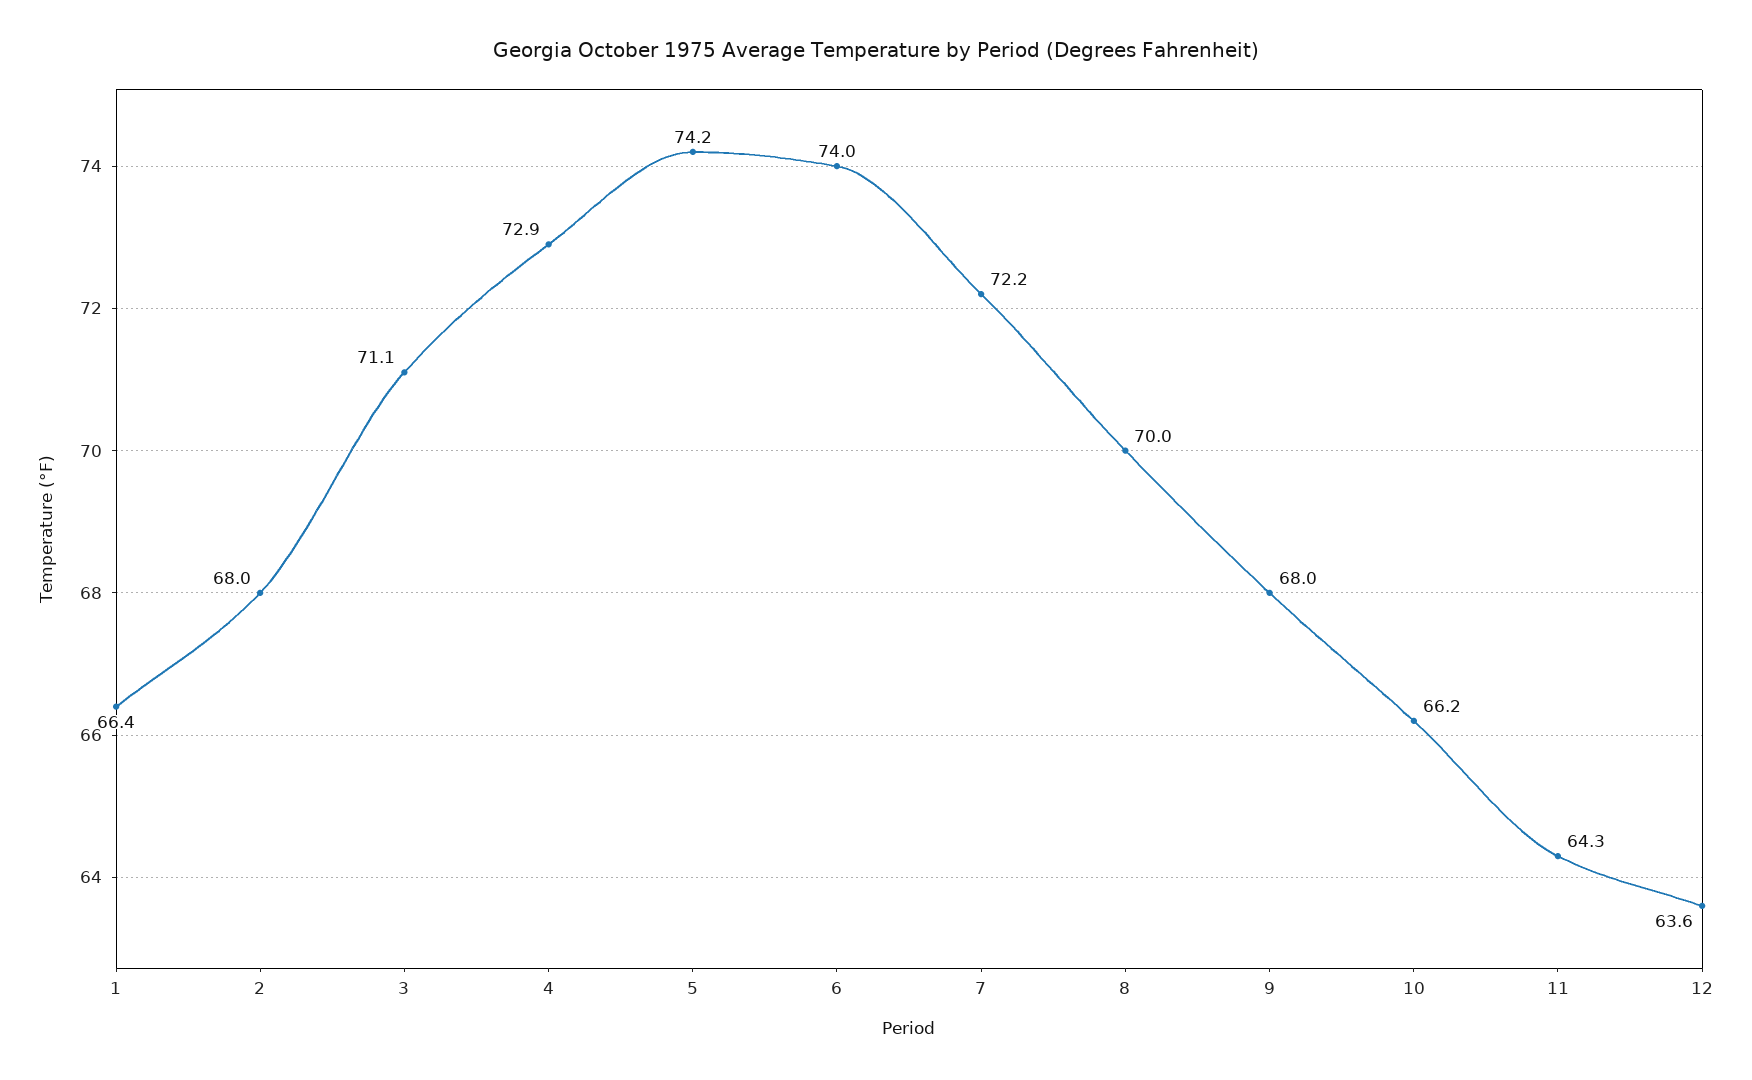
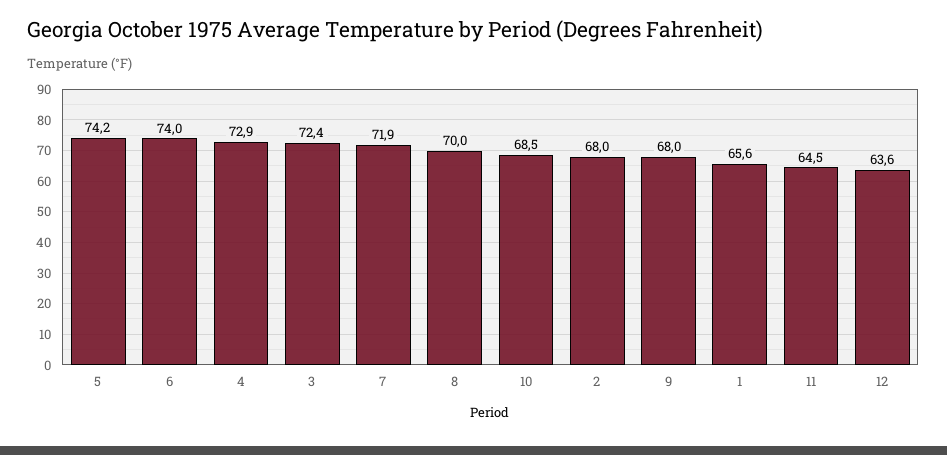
  {
-   "1": 66.4,
+   "1": 65.6,
    "2": 68,
-   "3": 71.1,
+   "3": 72.4,
    "4": 72.9,
    "5": 74.2,
    "6": 74,
-   "7": 72.2,
+   "7": 71.9,
    "8": 70,
    "9": 68,
-   "10": 66.2,
+   "10": 68.5,
-   "11": 64.3,
+   "11": 64.5,
    "12": 63.6
  }

